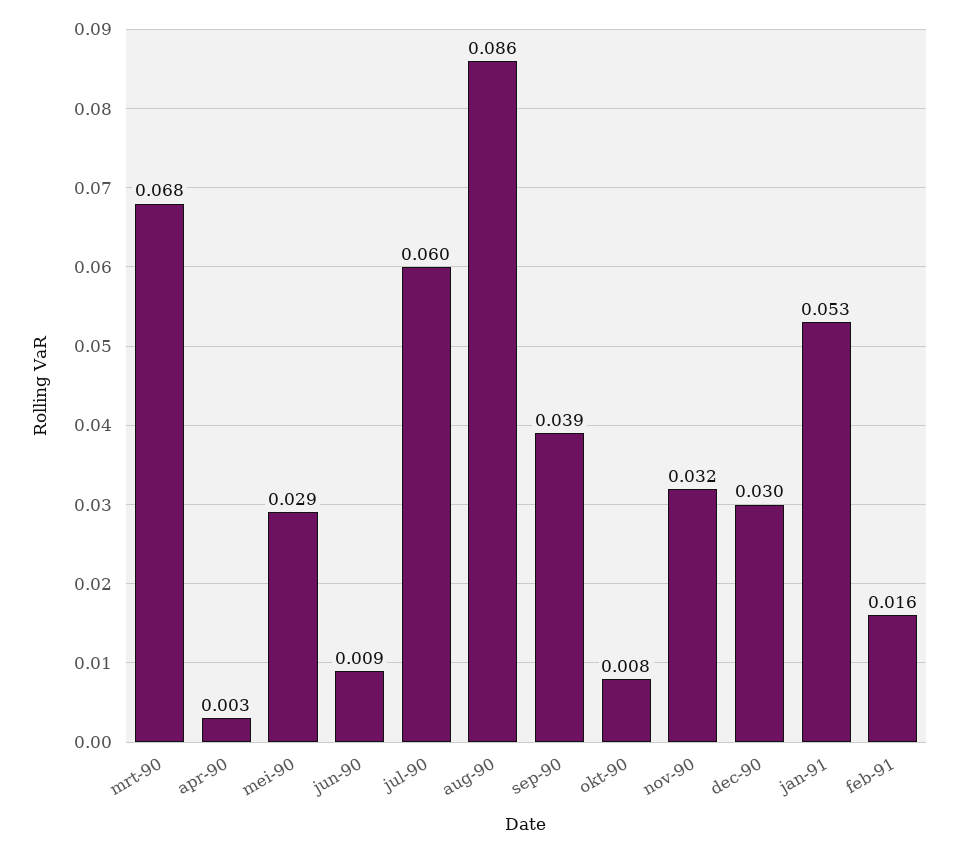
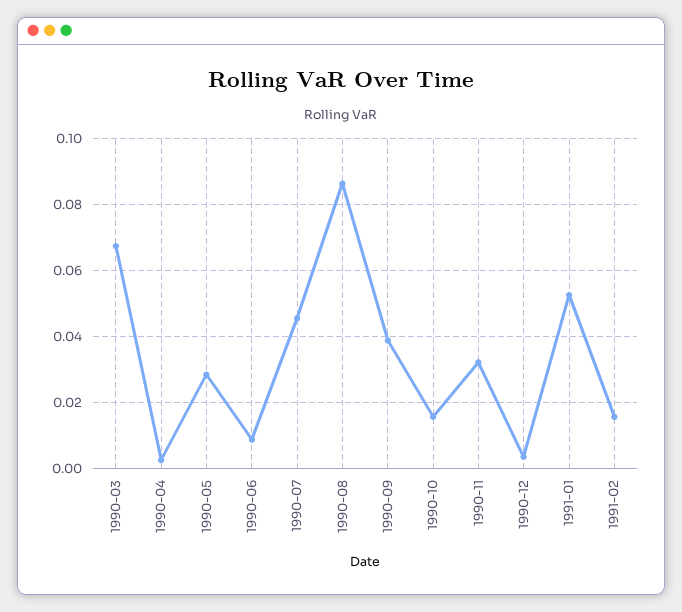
  {
    "mrt-90": 0.068,
    "apr-90": 0.003,
    "mei-90": 0.029,
    "jun-90": 0.009,
-   "jul-90": 0.06,
+   "jul-90": 0.046,
    "aug-90": 0.086,
    "sep-90": 0.039,
-   "okt-90": 0.008,
+   "okt-90": 0.016,
    "nov-90": 0.032,
-   "dec-90": 0.03,
+   "dec-90": 0.004,
    "jan-91": 0.053,
    "feb-91": 0.016
  }

